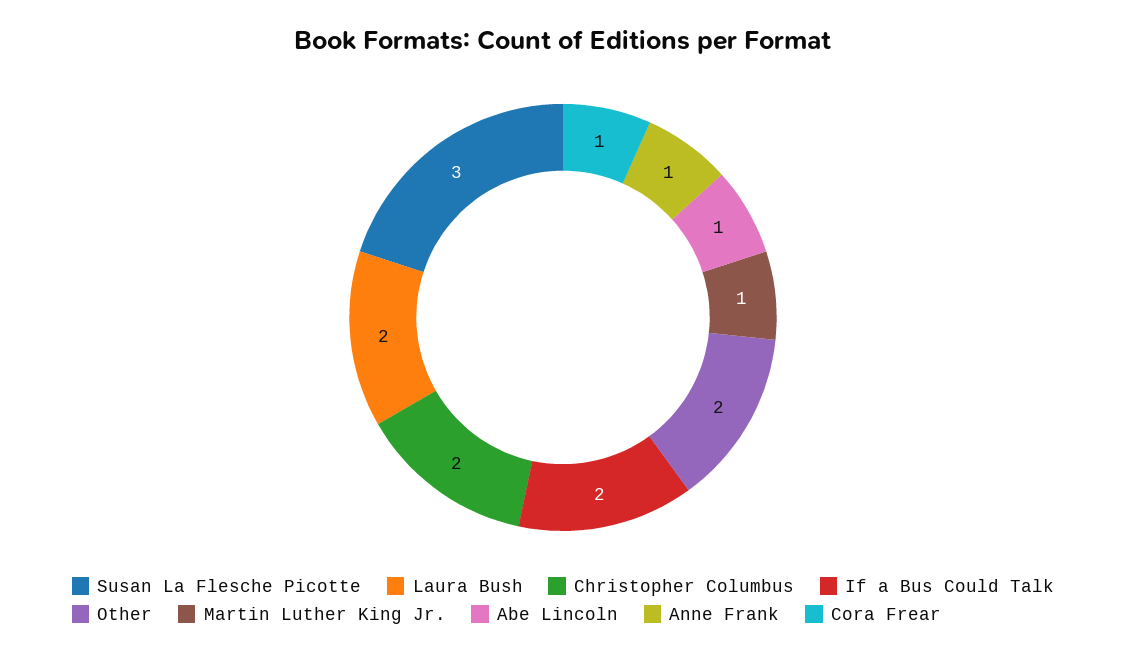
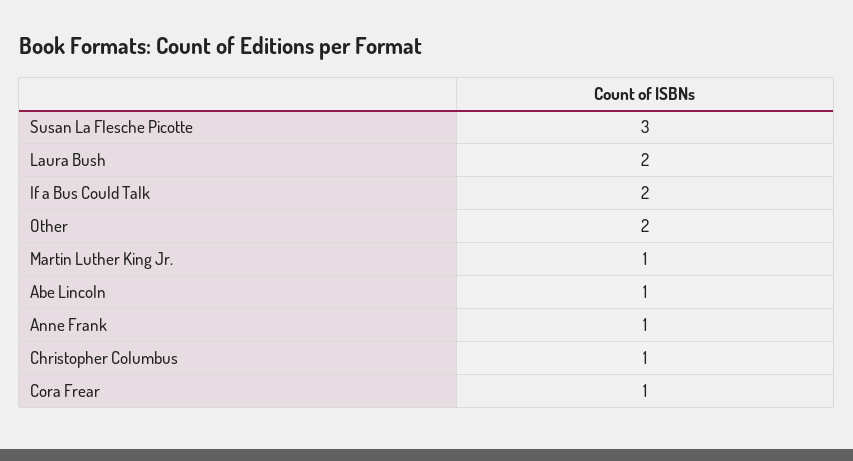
  {
    "Susan La Flesche Picotte": 3,
    "Laura Bush": 2,
-   "Christopher Columbus": 2,
+   "Christopher Columbus": 1,
    "If a Bus Could Talk": 2,
    "Other": 2,
    "Martin Luther King Jr.": 1,
    "Abe Lincoln": 1,
    "Anne Frank": 1,
    "Cora Frear": 1
  }

